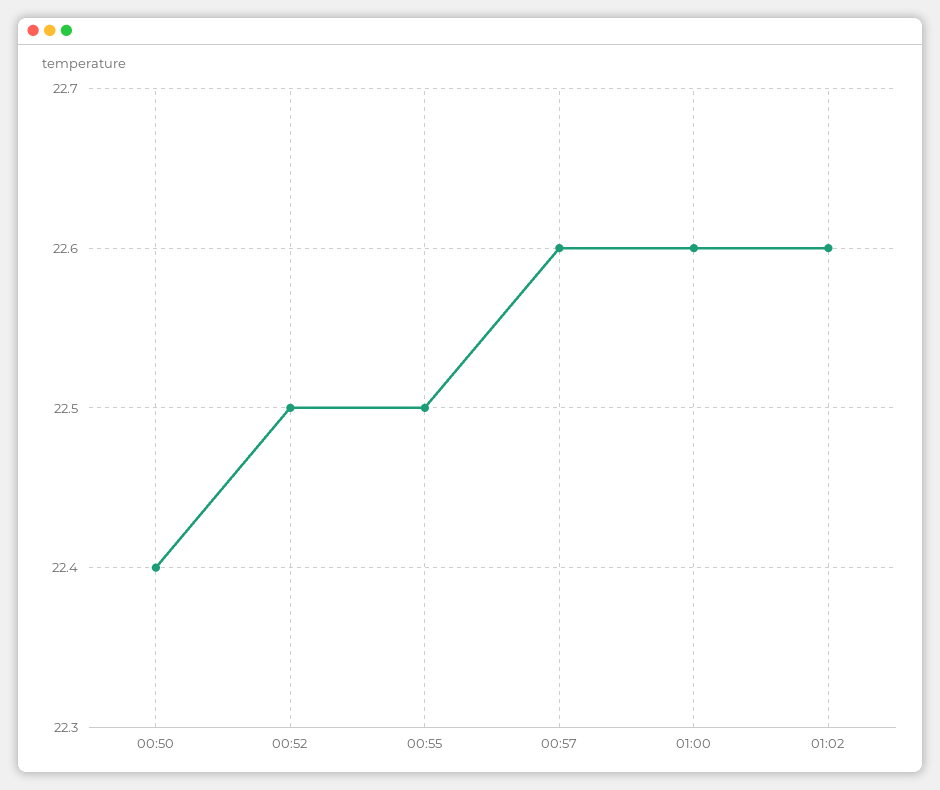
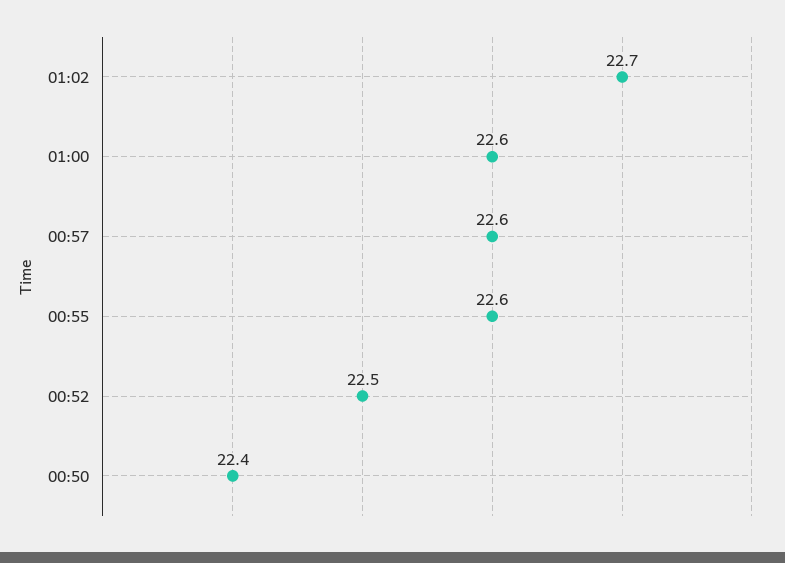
  {
    "00:50": 22.4,
    "00:52": 22.5,
-   "00:55": 22.5,
+   "00:55": 22.6,
    "00:57": 22.6,
    "01:00": 22.6,
-   "01:02": 22.6
+   "01:02": 22.7
  }

